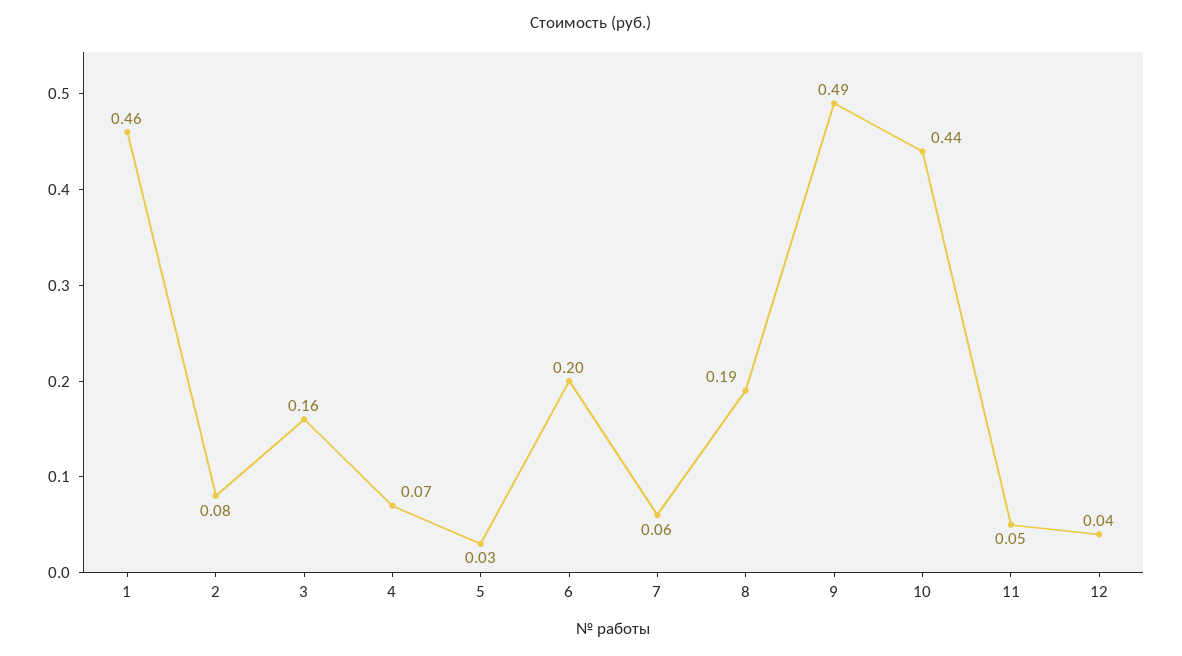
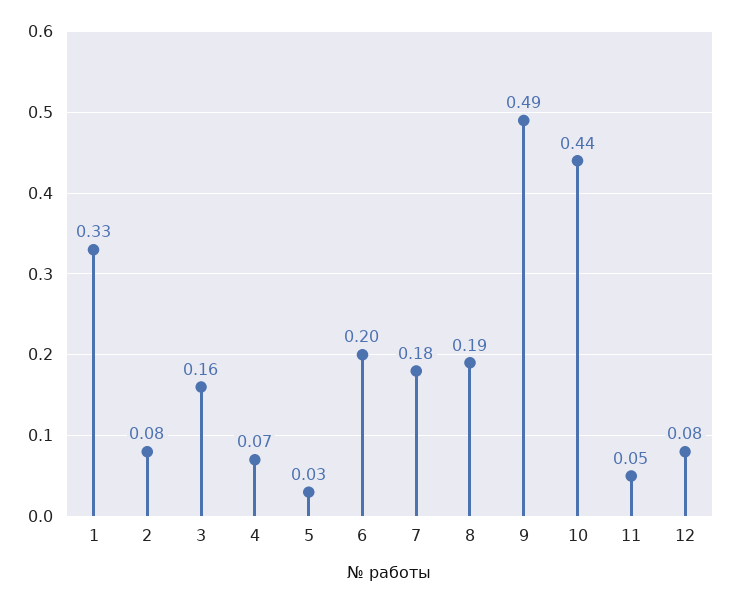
  {
-   "1": 0.46,
+   "1": 0.33,
    "2": 0.08,
    "3": 0.16,
    "4": 0.07,
    "5": 0.03,
    "6": 0.2,
-   "7": 0.06,
+   "7": 0.18,
    "8": 0.19,
    "9": 0.49,
    "10": 0.44,
    "11": 0.05,
-   "12": 0.04
+   "12": 0.08
  }

